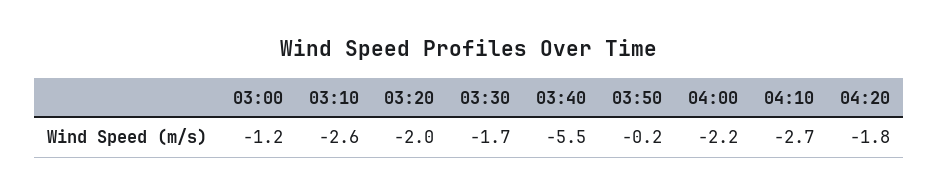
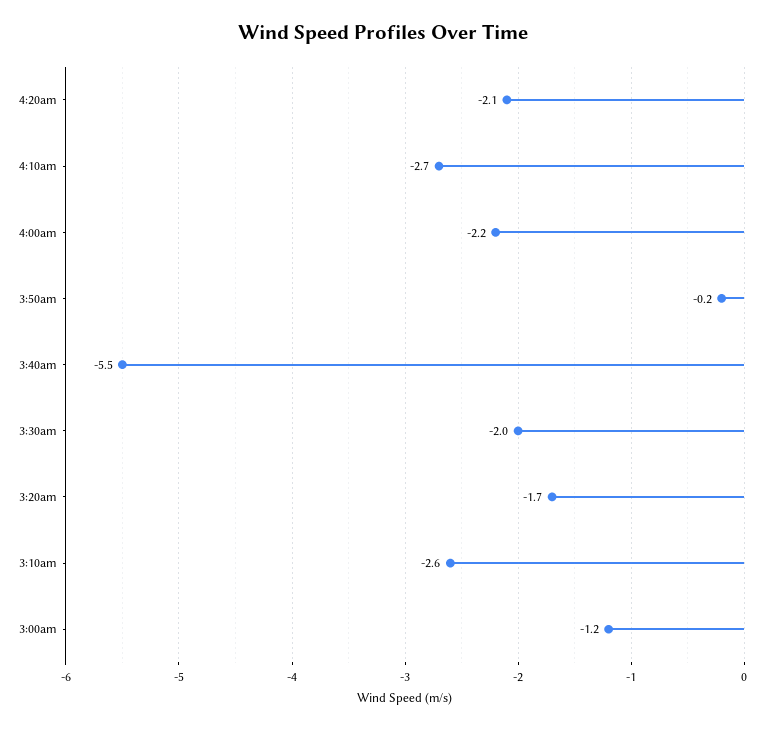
  {
    "03:00": -1.2,
    "03:10": -2.6,
-   "03:20": -2,
+   "03:20": -1.7,
-   "03:30": -1.7,
+   "03:30": -2,
    "03:40": -5.5,
    "03:50": -0.2,
    "04:00": -2.2,
    "04:10": -2.7,
-   "04:20": -1.8
+   "04:20": -2.1
  }

